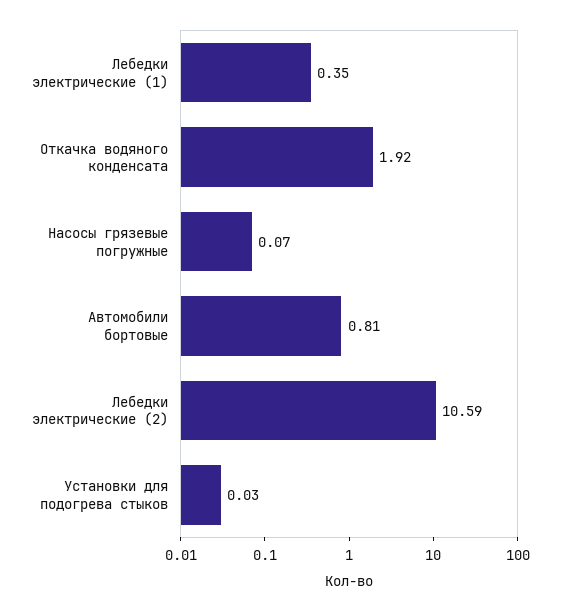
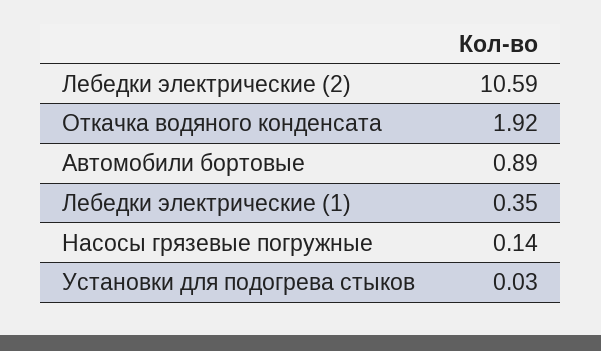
  {
    "Лебедки электрические (1)": 0.35,
    "Откачка водяного конденсата": 1.92,
-   "Насосы грязевые погружные": 0.07,
+   "Насосы грязевые погружные": 0.14,
-   "Автомобили бортовые": 0.81,
+   "Автомобили бортовые": 0.89,
    "Лебедки электрические (2)": 10.59,
    "Установки для подогрева стыков": 0.03
  }

